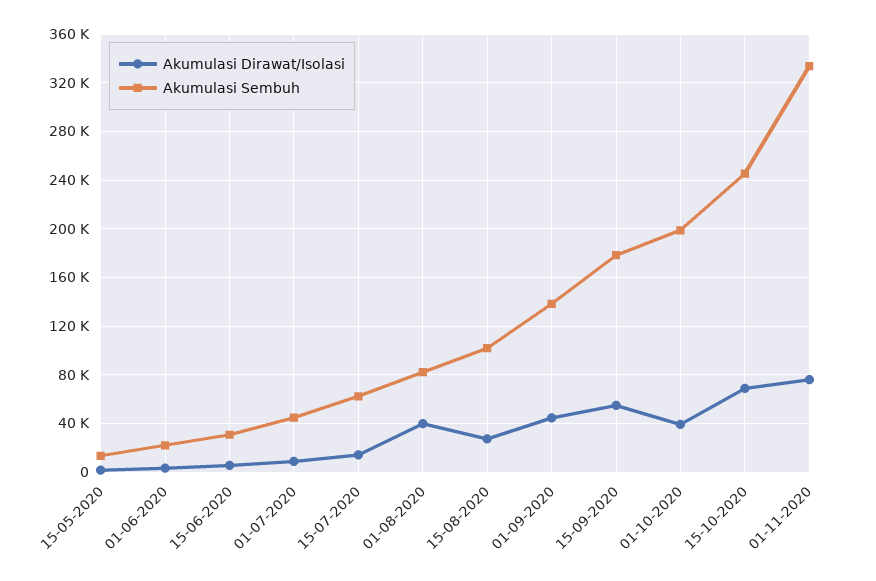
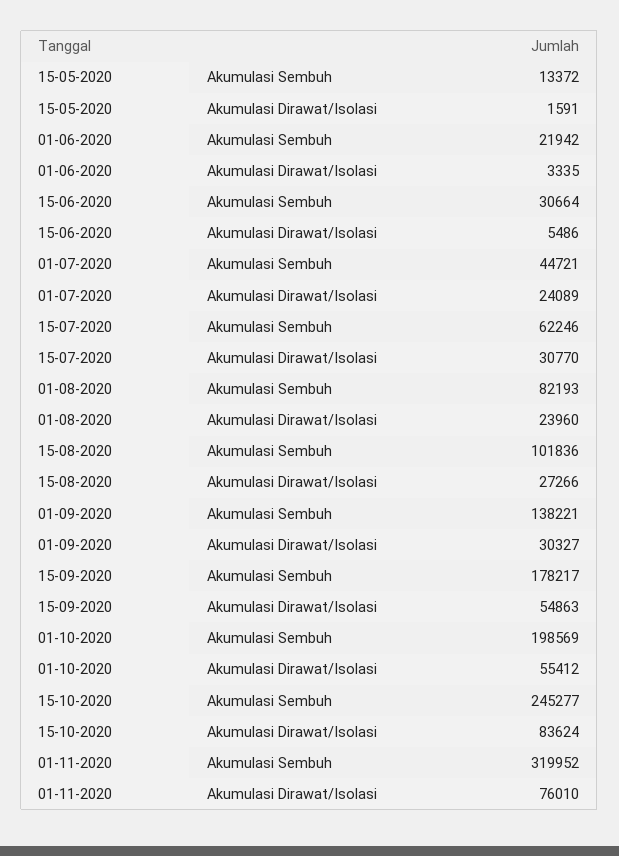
  {
    "Akumulasi Dirawat/Isolasi": {
      "15-05-2020": 1591,
      "01-06-2020": 3335,
      "15-06-2020": 5486,
-     "01-07-2020": 10000,
+     "01-07-2020": 24089,
-     "15-07-2020": 15000,
+     "15-07-2020": 30770,
-     "01-08-2020": 40000,
+     "01-08-2020": 23960,
      "15-08-2020": 27266,
-     "01-09-2020": 45000,
+     "01-09-2020": 30327,
      "15-09-2020": 54863,
-     "01-10-2020": 40000,
+     "01-10-2020": 55412,
-     "15-10-2020": 70000,
+     "15-10-2020": 83624,
      "01-11-2020": 76010
    },
    "Akumulasi Sembuh": {
      "15-05-2020": 13372,
      "01-06-2020": 21942,
      "15-06-2020": 30664,
      "01-07-2020": 44721,
      "15-07-2020": 62246,
      "01-08-2020": 82193,
      "15-08-2020": 101836,
      "01-09-2020": 138221,
      "15-09-2020": 178217,
      "01-10-2020": 198569,
      "15-10-2020": 245277,
-     "01-11-2020": 335000
+     "01-11-2020": 319952
    }
  }

